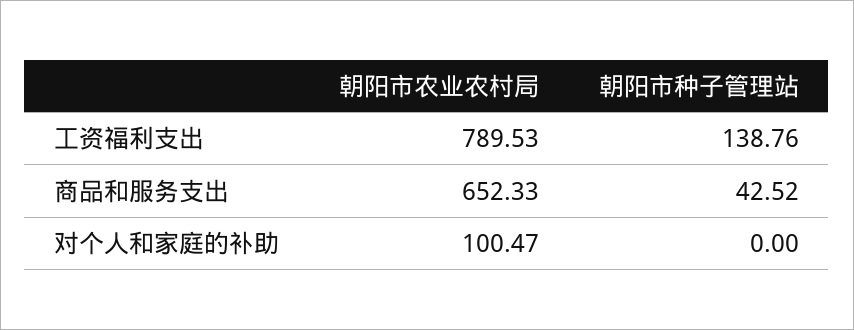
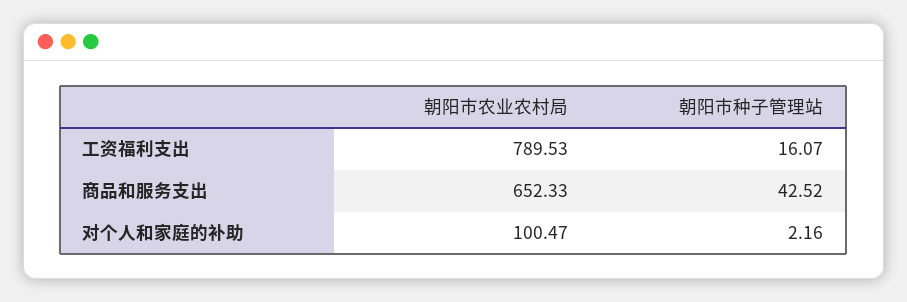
  {
    "朝阳市农业农村局": {
      "工资福利支出": 789.53,
      "商品和服务支出": 652.33,
      "对个人和家庭的补助": 100.47
    },
    "朝阳市种子管理站": {
-     "工资福利支出": 138.76,
+     "工资福利支出": 16.07,
      "商品和服务支出": 42.52,
-     "对个人和家庭的补助": 0
+     "对个人和家庭的补助": 2.16
    }
  }

